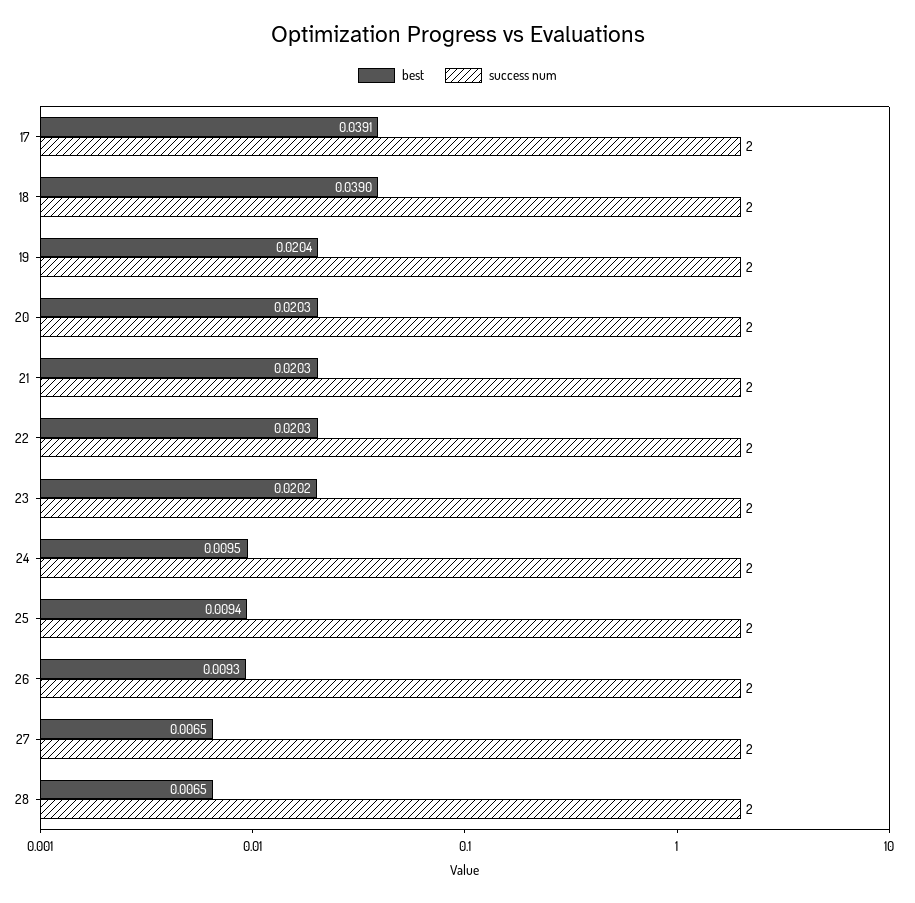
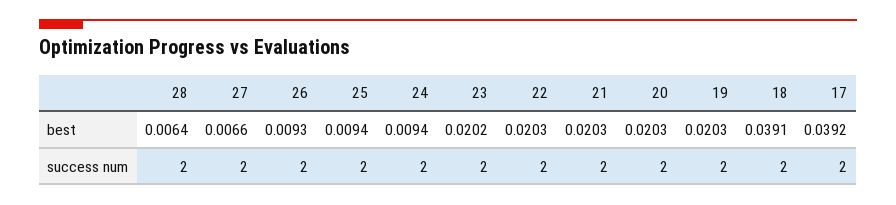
  {
    "best": {
-     "17": 0.0391,
+     "17": 0.0392,
-     "18": 0.039,
+     "18": 0.0391,
-     "19": 0.0204,
+     "19": 0.0203,
      "20": 0.0203,
      "21": 0.0203,
      "22": 0.0203,
      "23": 0.0202,
-     "24": 0.0095,
+     "24": 0.0094,
      "25": 0.0094,
      "26": 0.0093,
-     "27": 0.0065,
+     "27": 0.0066,
-     "28": 0.0065
+     "28": 0.0064
    },
    "success num": {
      "17": 2,
      "18": 2,
      "19": 2,
      "20": 2,
      "21": 2,
      "22": 2,
      "23": 2,
      "24": 2,
      "25": 2,
      "26": 2,
      "27": 2,
      "28": 2
    }
  }

